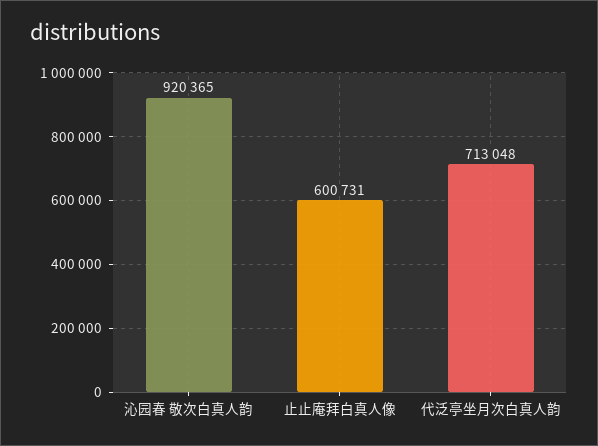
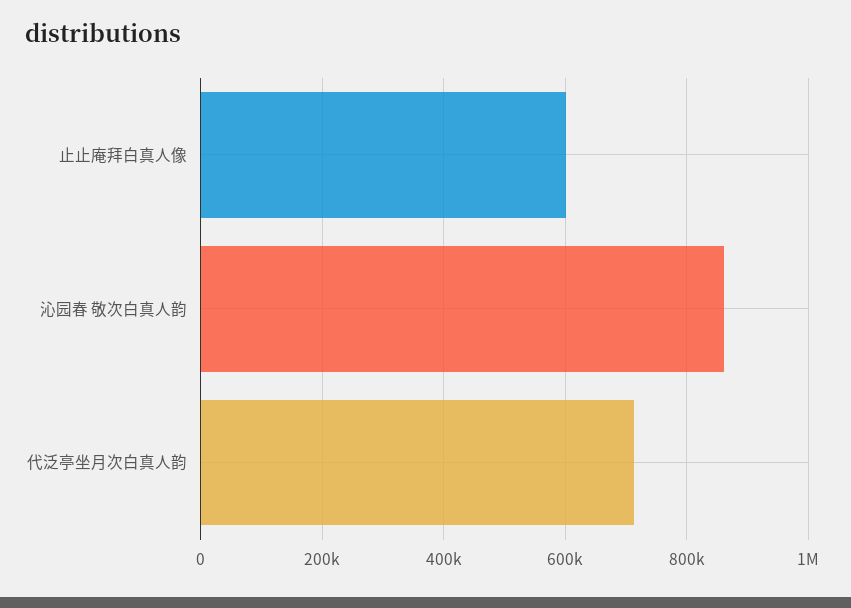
  {
-   "沁园春 敬次白真人韵": 920365,
+   "沁园春 敬次白真人韵": 860000,
    "止止庵拜白真人像": 600731,
    "代泛亭坐月次白真人韵": 713048
  }

